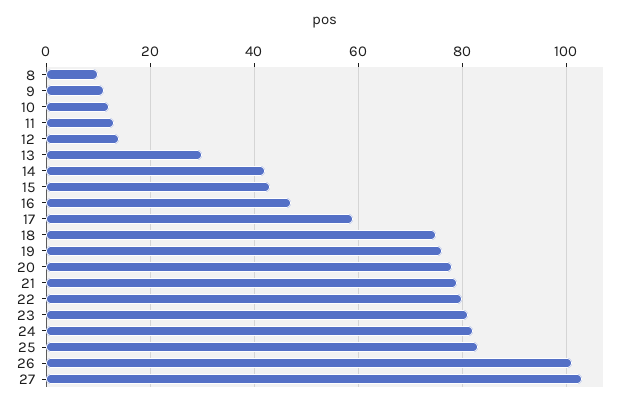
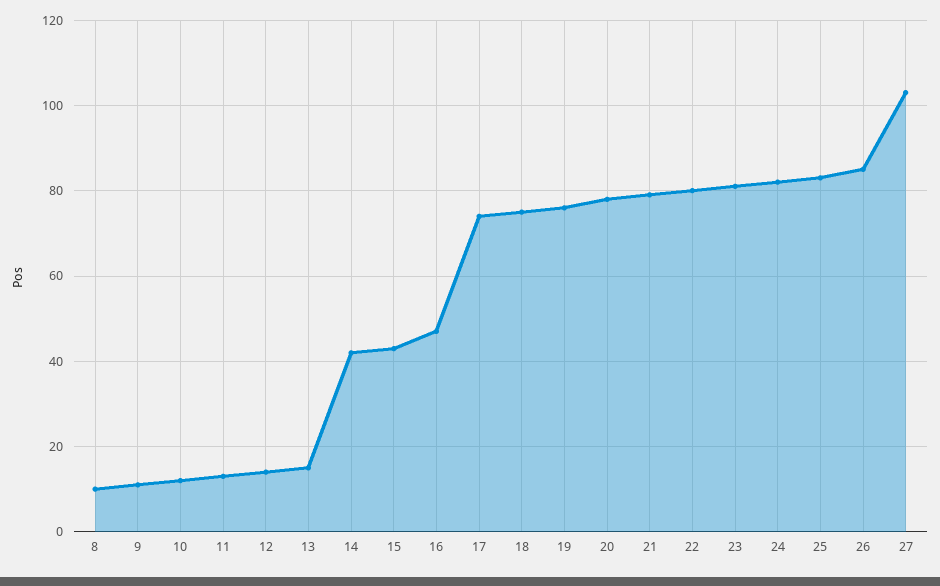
  {
    "8": 10,
    "9": 10,
    "10": 10,
    "11": 15,
    "12": 15,
-   "13": 30,
+   "13": 15,
    "14": 40,
    "15": 45,
    "16": 45,
-   "17": 60,
+   "17": 75,
    "18": 75,
    "19": 75,
    "20": 80,
    "21": 80,
    "22": 80,
    "23": 80,
    "24": 80,
    "25": 85,
-   "26": 100,
+   "26": 85,
    "27": 105
  }

